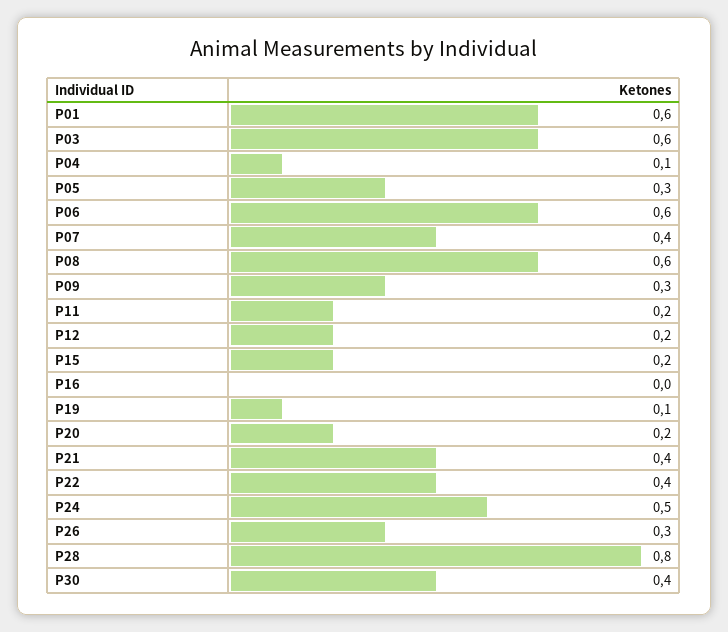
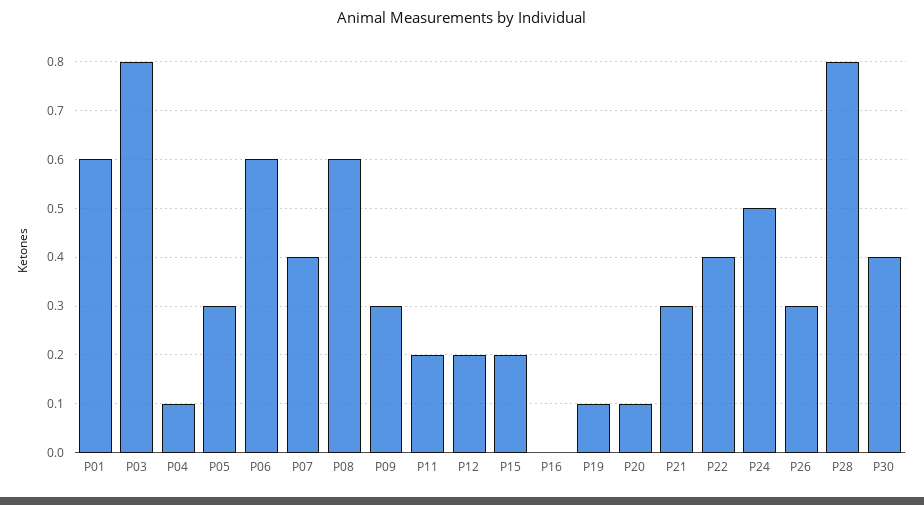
  {
    "P01": 0.6,
-   "P03": 0.6,
+   "P03": 0.8,
    "P04": 0.1,
    "P05": 0.3,
    "P06": 0.6,
    "P07": 0.4,
    "P08": 0.6,
    "P09": 0.3,
    "P11": 0.2,
    "P12": 0.2,
    "P15": 0.2,
    "P16": 0,
    "P19": 0.1,
-   "P20": 0.2,
+   "P20": 0.1,
-   "P21": 0.4,
+   "P21": 0.3,
    "P22": 0.4,
    "P24": 0.5,
    "P26": 0.3,
    "P28": 0.8,
    "P30": 0.4
  }

